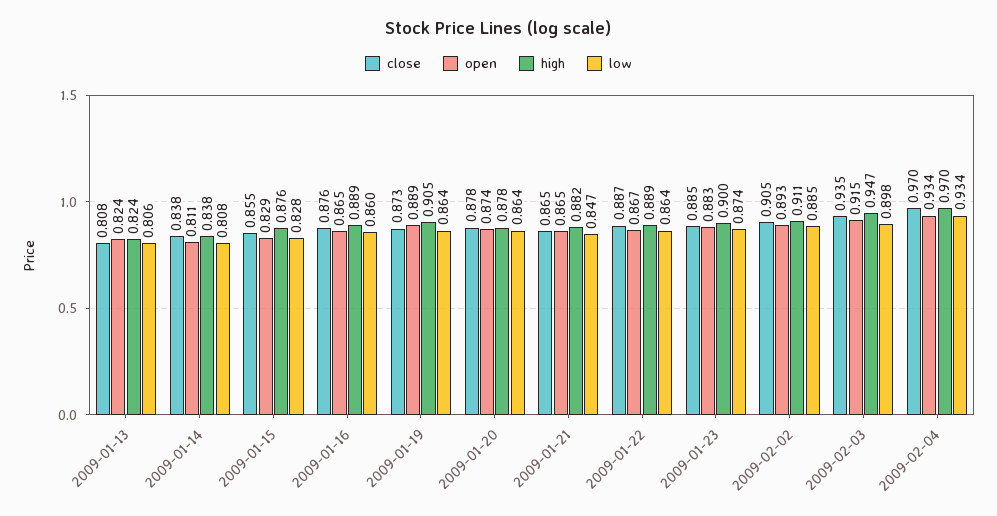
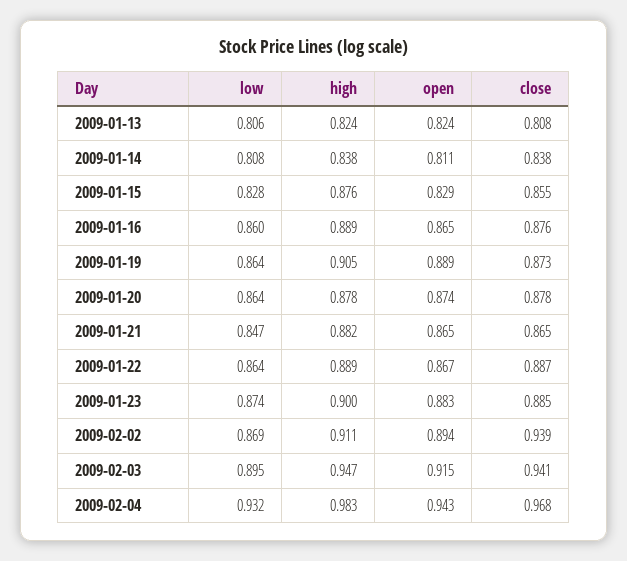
  {
    "close": {
      "2009-01-13": 0.808,
      "2009-01-14": 0.838,
      "2009-01-15": 0.855,
      "2009-01-16": 0.876,
      "2009-01-19": 0.873,
      "2009-01-20": 0.878,
      "2009-01-21": 0.865,
      "2009-01-22": 0.887,
      "2009-01-23": 0.885,
-     "2009-02-02": 0.905,
+     "2009-02-02": 0.939,
-     "2009-02-03": 0.935,
+     "2009-02-03": 0.941,
-     "2009-02-04": 0.97
+     "2009-02-04": 0.968
    },
    "open": {
      "2009-01-13": 0.824,
      "2009-01-14": 0.811,
      "2009-01-15": 0.829,
      "2009-01-16": 0.865,
      "2009-01-19": 0.889,
      "2009-01-20": 0.874,
      "2009-01-21": 0.865,
      "2009-01-22": 0.867,
      "2009-01-23": 0.883,
-     "2009-02-02": 0.893,
+     "2009-02-02": 0.894,
      "2009-02-03": 0.915,
-     "2009-02-04": 0.934
+     "2009-02-04": 0.943
    },
    "high": {
      "2009-01-13": 0.824,
      "2009-01-14": 0.838,
      "2009-01-15": 0.876,
      "2009-01-16": 0.889,
      "2009-01-19": 0.905,
      "2009-01-20": 0.878,
      "2009-01-21": 0.882,
      "2009-01-22": 0.889,
      "2009-01-23": 0.9,
      "2009-02-02": 0.911,
      "2009-02-03": 0.947,
-     "2009-02-04": 0.97
+     "2009-02-04": 0.983
    },
    "low": {
      "2009-01-13": 0.806,
      "2009-01-14": 0.808,
      "2009-01-15": 0.828,
      "2009-01-16": 0.86,
      "2009-01-19": 0.864,
      "2009-01-20": 0.864,
      "2009-01-21": 0.847,
      "2009-01-22": 0.864,
      "2009-01-23": 0.874,
-     "2009-02-02": 0.885,
+     "2009-02-02": 0.869,
-     "2009-02-03": 0.898,
+     "2009-02-03": 0.895,
-     "2009-02-04": 0.934
+     "2009-02-04": 0.932
    }
  }

